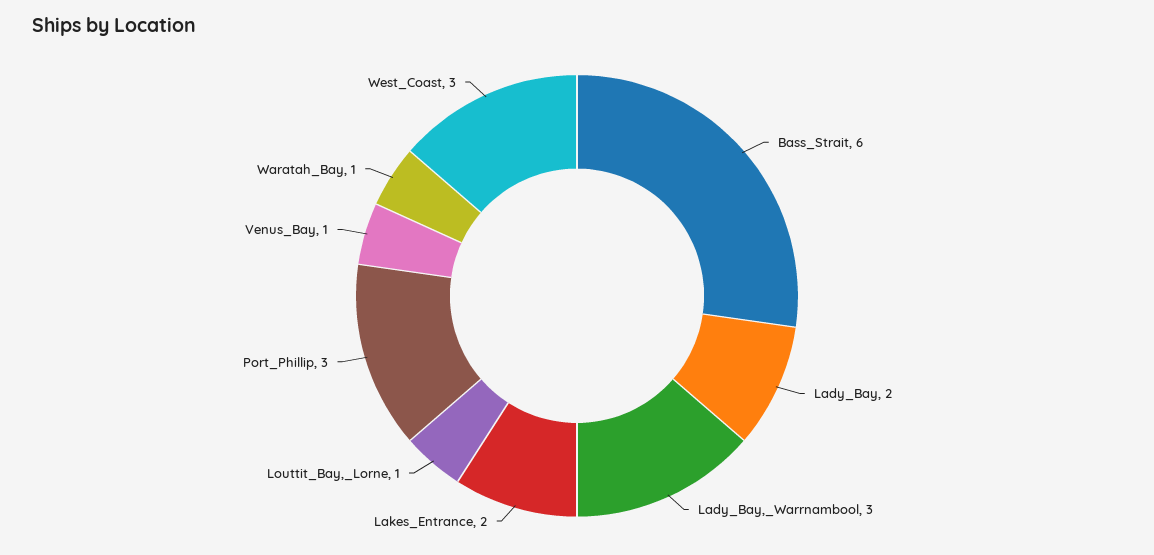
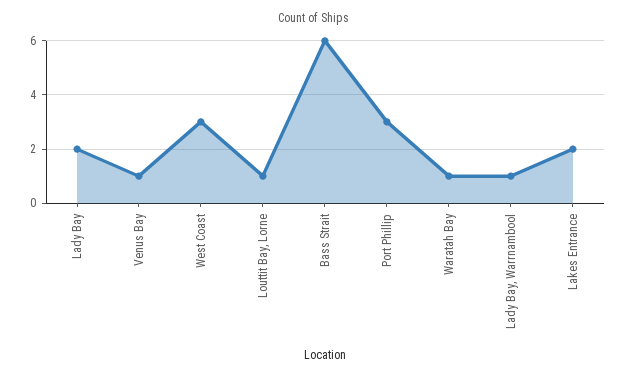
  {
    "Bass_Strait": 6,
    "Lady_Bay": 2,
-   "Lady_Bay,_Warrnambool": 3,
+   "Lady_Bay,_Warrnambool": 1,
    "Lakes_Entrance": 2,
    "Louttit_Bay,_Lorne": 1,
    "Port_Phillip": 3,
    "Venus_Bay": 1,
    "Waratah_Bay": 1,
    "West_Coast": 3
  }

